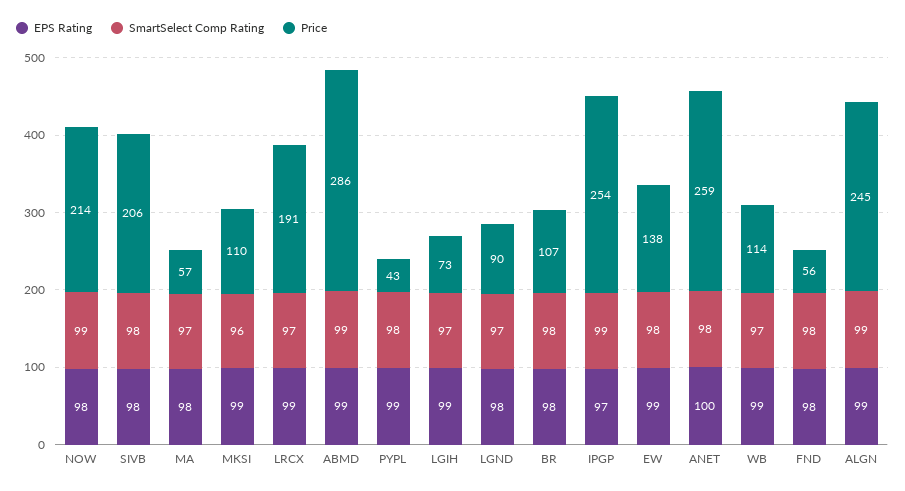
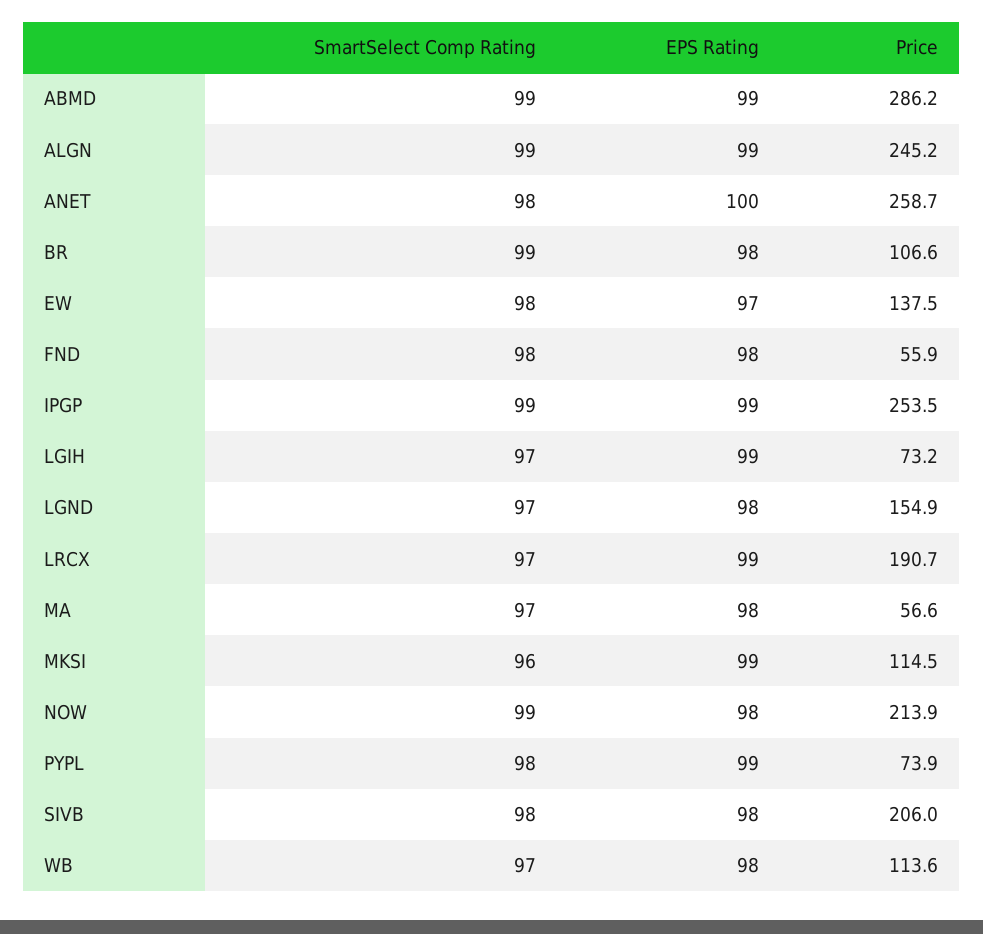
  {
    "EPS Rating": {
      "NOW": 98,
      "SIVB": 98,
      "MA": 98,
      "MKSI": 99,
      "LRCX": 99,
      "ABMD": 99,
      "PYPL": 99,
      "LGIH": 99,
      "LGND": 98,
      "BR": 98,
-     "IPGP": 97,
+     "IPGP": 99,
-     "EW": 99,
+     "EW": 97,
      "ANET": 100,
-     "WB": 99,
+     "WB": 98,
      "FND": 98,
      "ALGN": 99
    },
    "SmartSelect Comp Rating": {
      "NOW": 99,
      "SIVB": 98,
      "MA": 97,
      "MKSI": 96,
      "LRCX": 97,
      "ABMD": 99,
      "PYPL": 98,
      "LGIH": 97,
      "LGND": 97,
-     "BR": 98,
+     "BR": 99,
      "IPGP": 99,
      "EW": 98,
      "ANET": 98,
      "WB": 97,
      "FND": 98,
      "ALGN": 99
    },
    "Price": {
      "NOW": 213.9,
      "SIVB": 206,
      "MA": 56.6,
-     "MKSI": 110,
+     "MKSI": 114.5,
      "LRCX": 190.7,
      "ABMD": 286.2,
-     "PYPL": 43,
+     "PYPL": 73.9,
      "LGIH": 73.2,
-     "LGND": 90,
+     "LGND": 154.9,
      "BR": 106.6,
      "IPGP": 253.5,
      "EW": 137.5,
      "ANET": 258.7,
      "WB": 113.6,
      "FND": 55.9,
      "ALGN": 245.2
    }
  }

